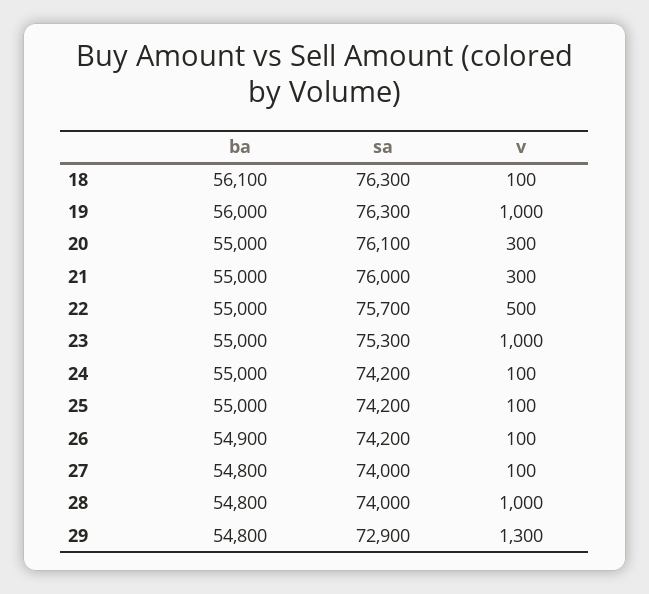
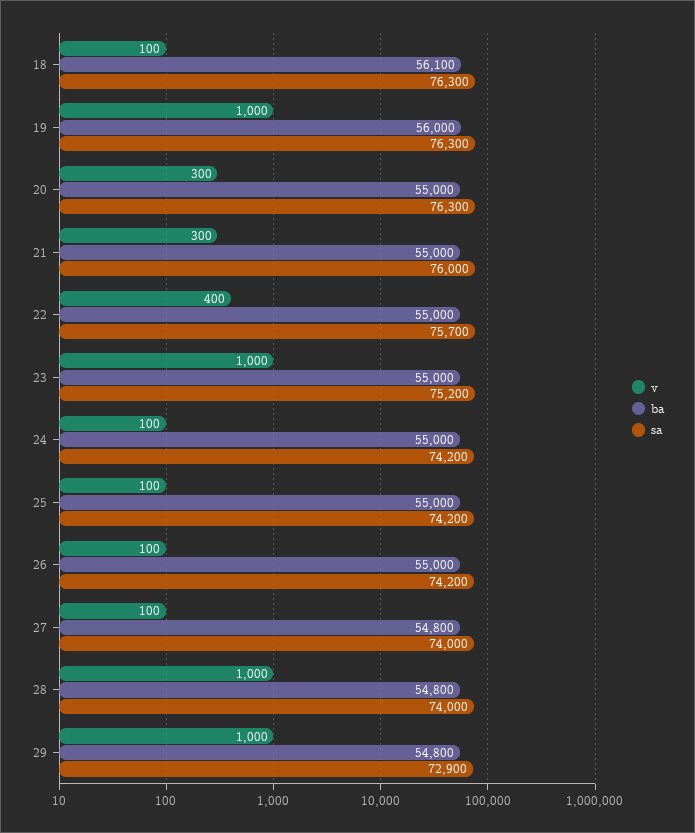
  {
    "ba": {
      "18": 56100,
      "19": 56000,
      "20": 55000,
      "21": 55000,
      "22": 55000,
      "23": 55000,
      "24": 55000,
      "25": 55000,
-     "26": 54900,
+     "26": 55000,
      "27": 54800,
      "28": 54800,
      "29": 54800
    },
    "sa": {
      "18": 76300,
      "19": 76300,
-     "20": 76100,
+     "20": 76300,
      "21": 76000,
      "22": 75700,
-     "23": 75300,
+     "23": 75200,
      "24": 74200,
      "25": 74200,
      "26": 74200,
      "27": 74000,
      "28": 74000,
      "29": 72900
    },
    "v": {
      "18": 100,
      "19": 1000,
      "20": 300,
      "21": 300,
-     "22": 500,
+     "22": 400,
      "23": 1000,
      "24": 100,
      "25": 100,
      "26": 100,
      "27": 100,
      "28": 1000,
-     "29": 1300
+     "29": 1000
    }
  }

